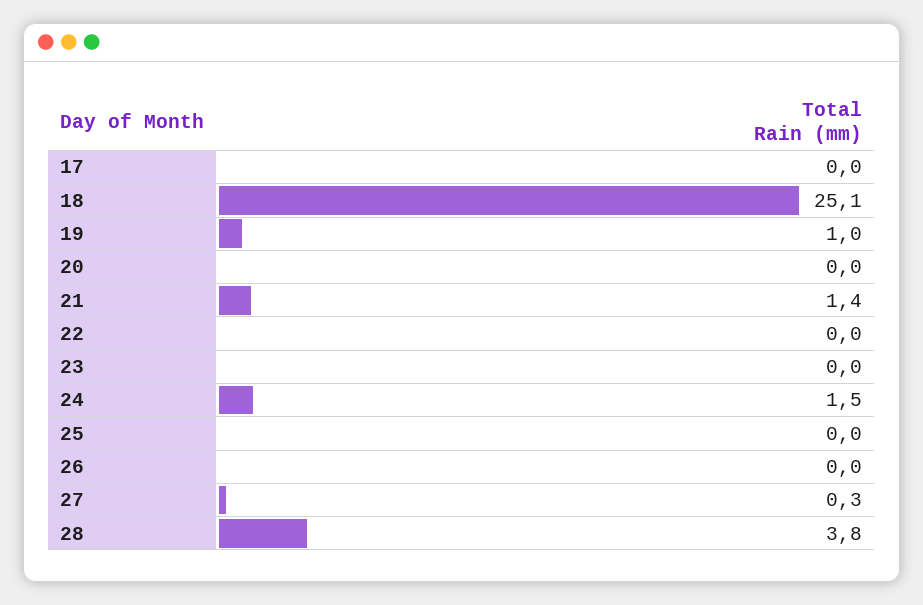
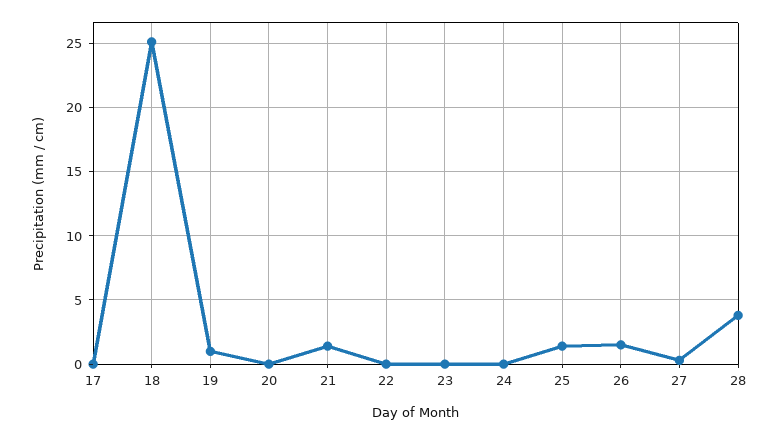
  {
    "17": 0,
    "18": 25.1,
    "19": 1,
    "20": 0,
    "21": 1.4,
    "22": 0,
    "23": 0,
-   "24": 1.5,
+   "24": 0,
-   "25": 0,
+   "25": 1.5,
-   "26": 0,
+   "26": 1.5,
    "27": 0.3,
    "28": 3.8
  }

